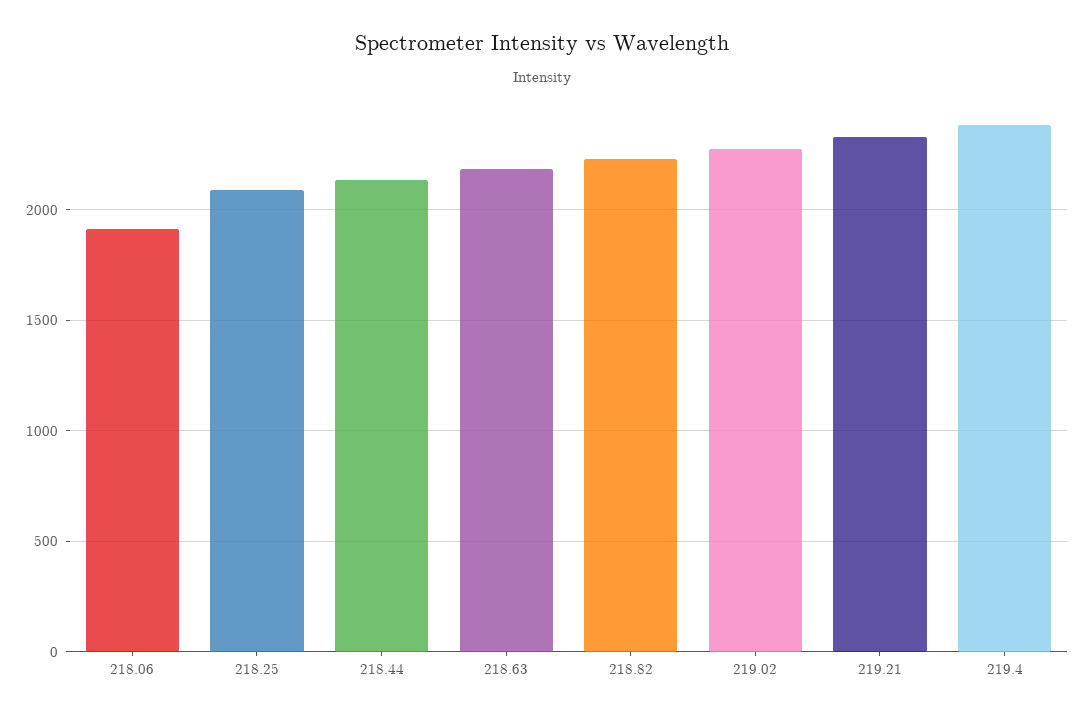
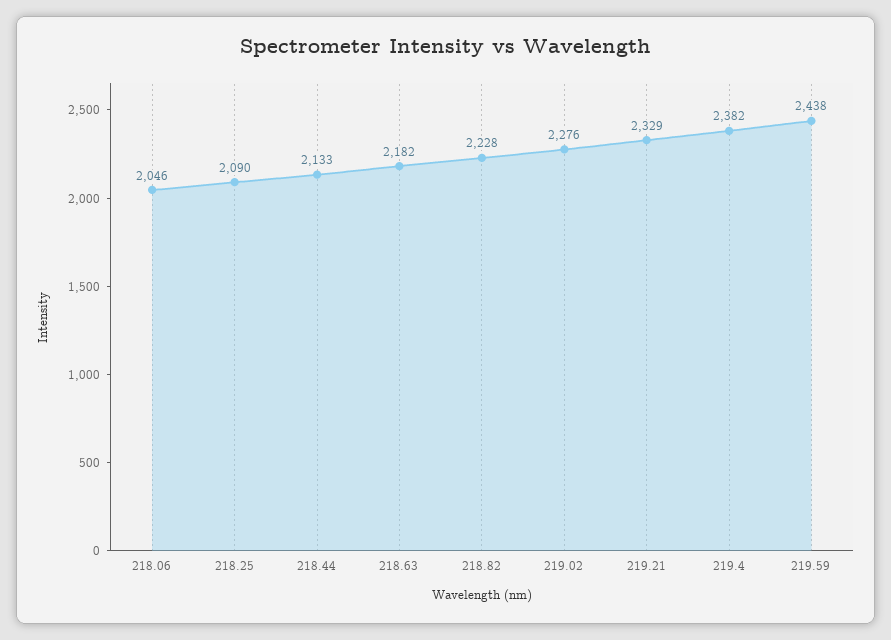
  {
-   "218.06": 1900,
+   "218.06": 2046,
    "218.25": 2090,
    "218.44": 2133,
    "218.63": 2182,
    "218.82": 2228,
    "219.02": 2276,
    "219.21": 2329,
-   "219.4": 2382
+   "219.4": 2382,
+   "219.59": 2438
  }

